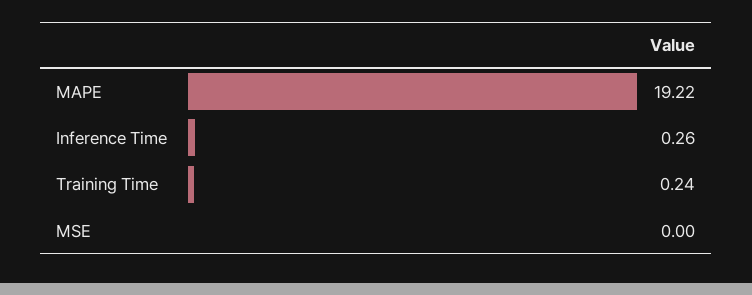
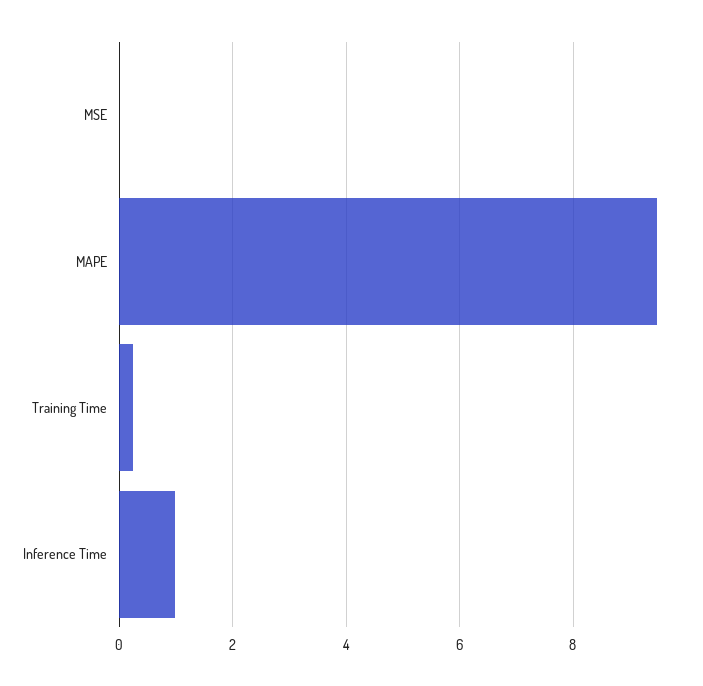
  {
-   "MAPE": 19.22,
+   "MAPE": 9.4,
-   "Inference Time": 0.26,
+   "Inference Time": 1,
    "Training Time": 0.24,
    "MSE": 0
  }

